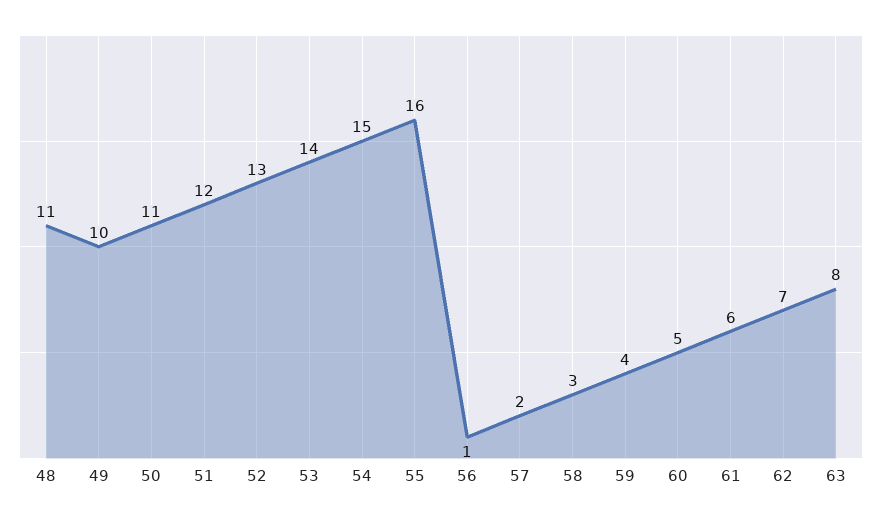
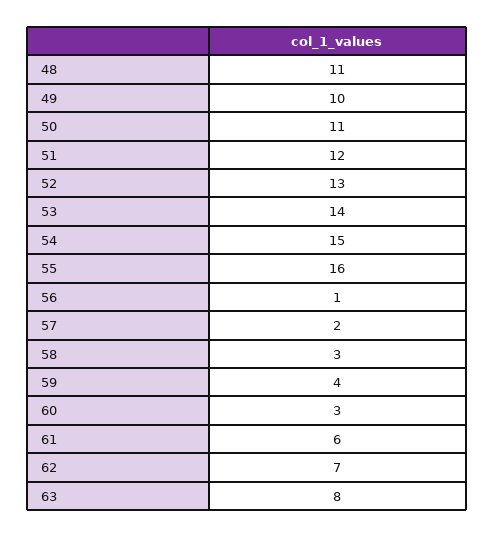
  {
    "48": 11,
    "49": 10,
    "50": 11,
    "51": 12,
    "52": 13,
    "53": 14,
    "54": 15,
    "55": 16,
    "56": 1,
    "57": 2,
    "58": 3,
    "59": 4,
-   "60": 5,
+   "60": 3,
    "61": 6,
    "62": 7,
    "63": 8
  }

